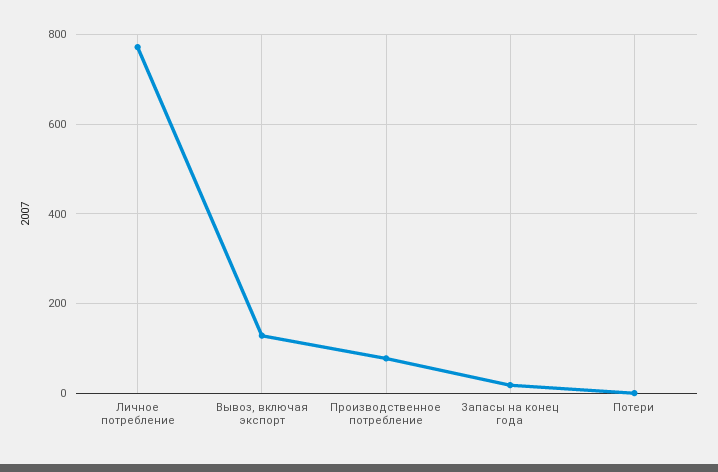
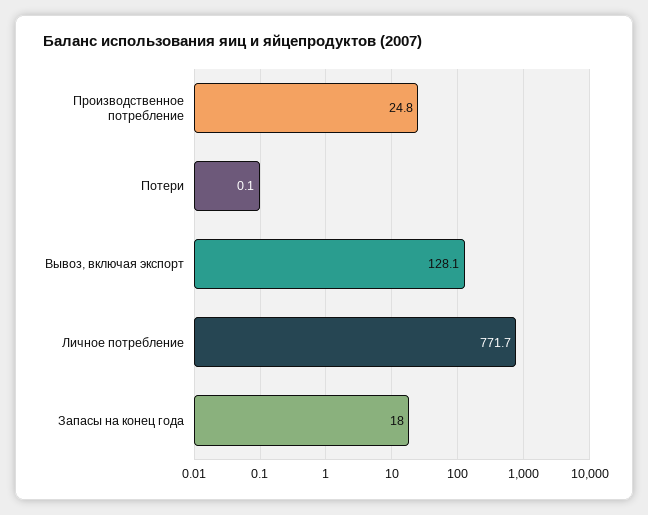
  {
    "Личное потребление": 771.7,
    "Вывоз, включая экспорт": 128.1,
-   "Производственное потребление": 80,
+   "Производственное потребление": 24.8,
    "Запасы на конец года": 18,
    "Потери": 0.1
  }

